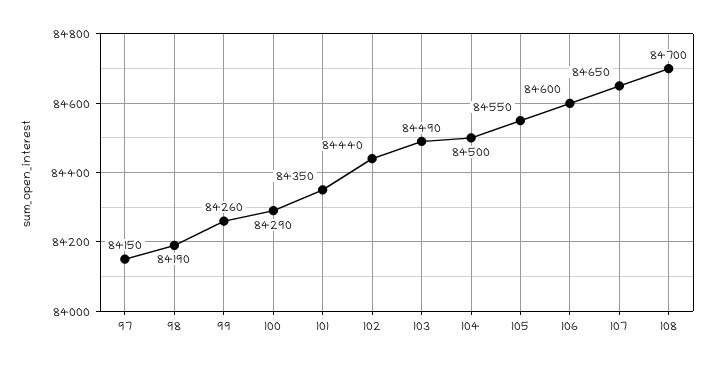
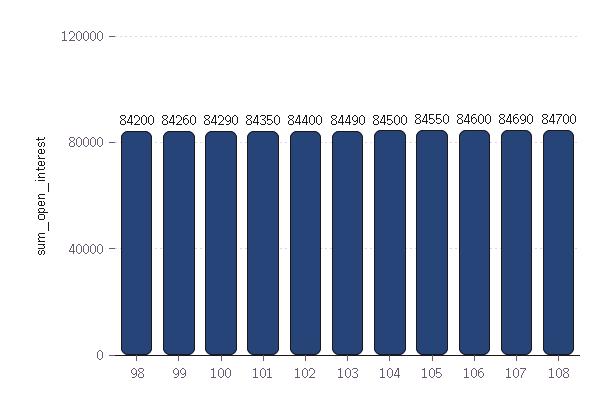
  {
-   "97": 84150,
-   "98": 84190,
+   "98": 84200,
    "99": 84260,
    "100": 84290,
    "101": 84350,
-   "102": 84440,
+   "102": 84400,
    "103": 84490,
    "104": 84500,
    "105": 84550,
    "106": 84600,
-   "107": 84650,
+   "107": 84690,
    "108": 84700
  }

